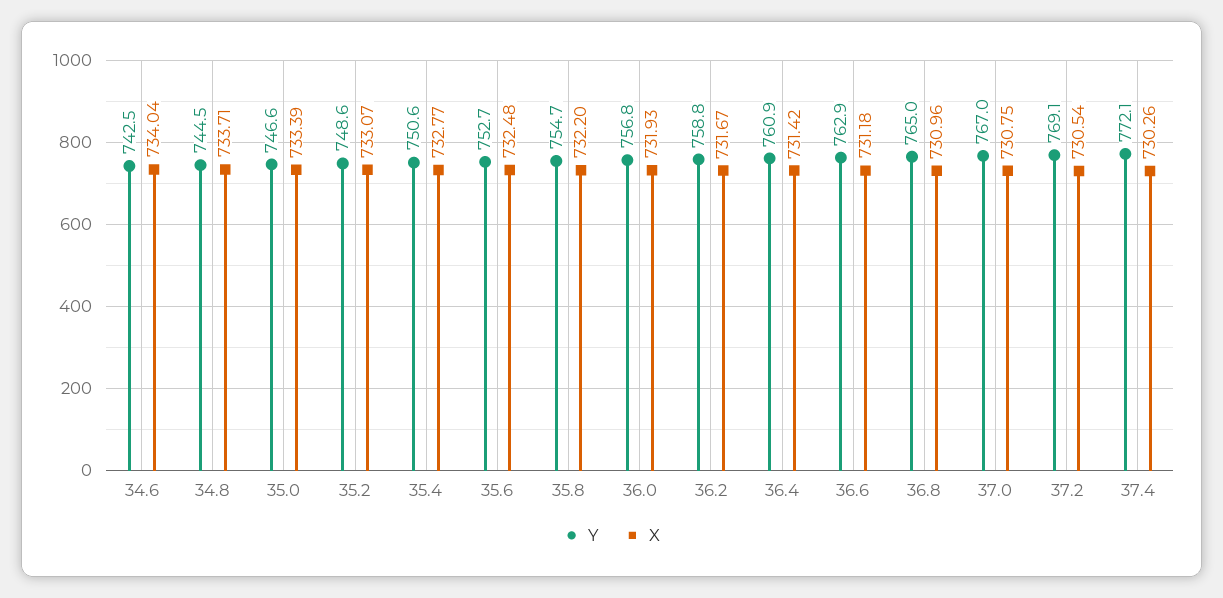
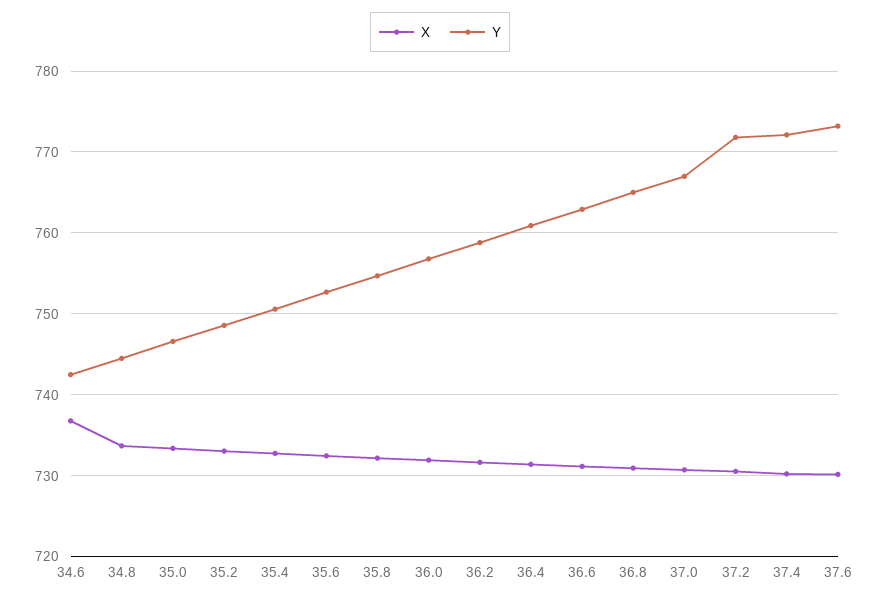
  {
    "Y": {
      "34.6": 742.5,
      "34.8": 744.5,
      "35.0": 746.6,
      "35.2": 748.6,
      "35.4": 750.6,
      "35.6": 752.7,
      "35.8": 754.7,
      "36.0": 756.8,
      "36.2": 758.8,
      "36.4": 760.9,
      "36.6": 762.9,
      "36.8": 765,
      "37.0": 767,
-     "37.2": 769.1,
+     "37.2": 772,
-     "37.4": 772.1
+     "37.4": 772.1,
+     "37.6": 773
    },
    "X": {
-     "34.6": 734.04,
+     "34.6": 737,
      "34.8": 733.71,
      "35.0": 733.39,
      "35.2": 733.07,
      "35.4": 732.77,
      "35.6": 732.48,
      "35.8": 732.2,
      "36.0": 731.93,
      "36.2": 731.67,
      "36.4": 731.42,
      "36.6": 731.18,
      "36.8": 730.96,
      "37.0": 730.75,
      "37.2": 730.54,
-     "37.4": 730.26
+     "37.4": 730.26,
+     "37.6": 730
    }
  }

